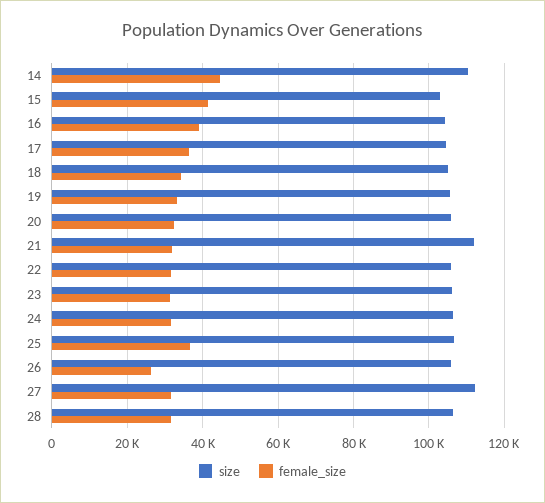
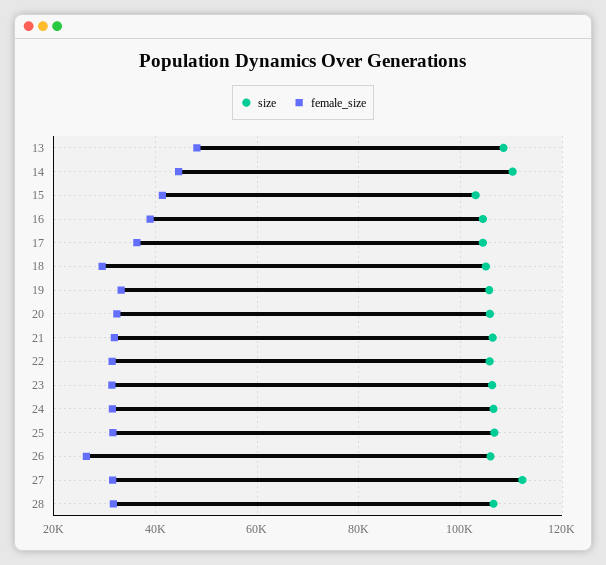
  {
    "size": {
      "14": 110000,
      "15": 102000,
      "16": 104000,
      "17": 104000,
      "18": 104000,
      "19": 106000,
      "20": 106000,
-     "21": 112000,
+     "21": 106000,
      "22": 106000,
      "23": 106000,
      "24": 106000,
      "25": 106000,
      "26": 106000,
      "27": 112000,
-     "28": 106000
+     "28": 106000,
+     "13": 108000
    },
    "female_size": {
      "14": 44000,
      "15": 42000,
      "16": 38000,
      "17": 36000,
-     "18": 34000,
+     "18": 30000,
      "19": 34000,
      "20": 32000,
      "21": 32000,
      "22": 32000,
      "23": 32000,
      "24": 32000,
-     "25": 36000,
+     "25": 32000,
      "26": 26000,
      "27": 32000,
-     "28": 32000
+     "28": 32000,
+     "13": 48000
    }
  }

